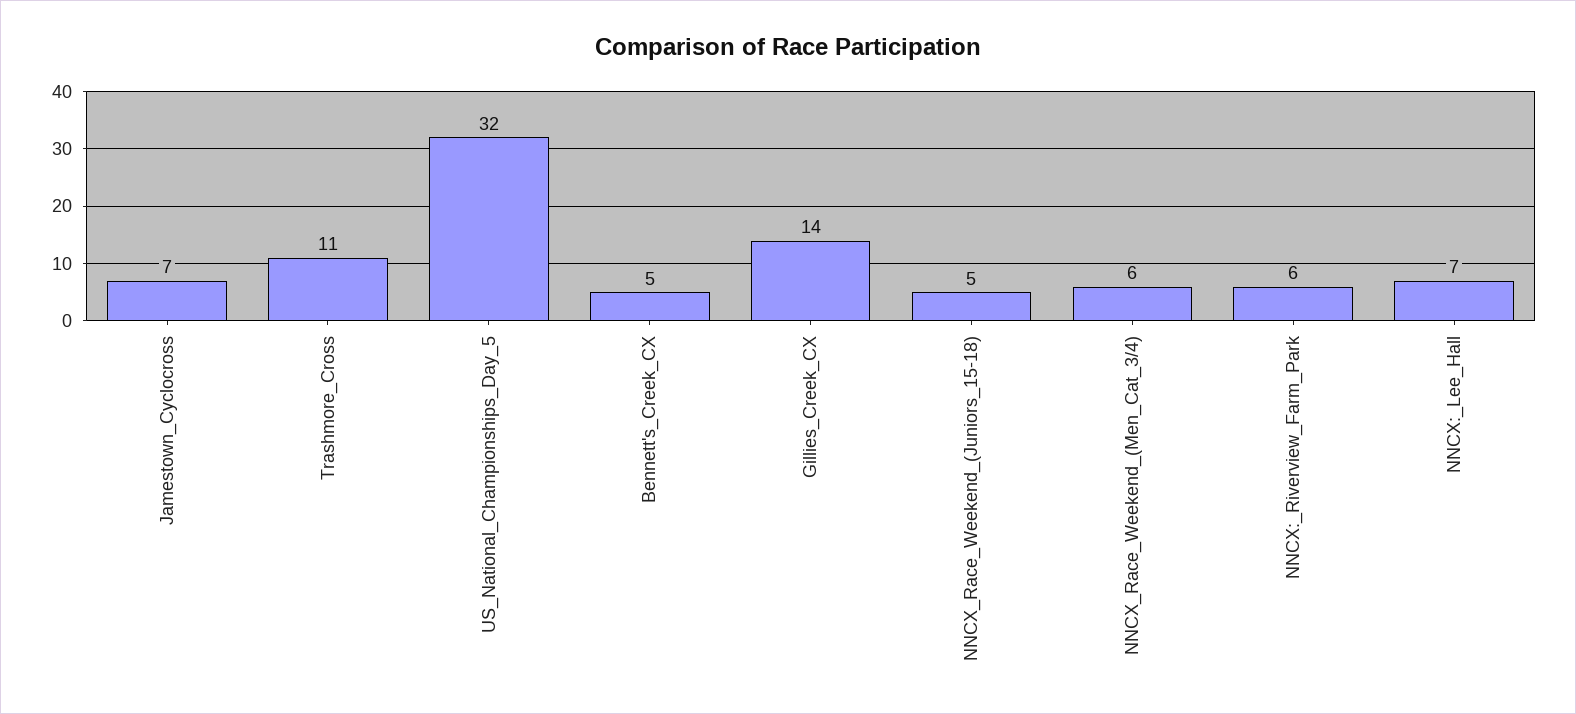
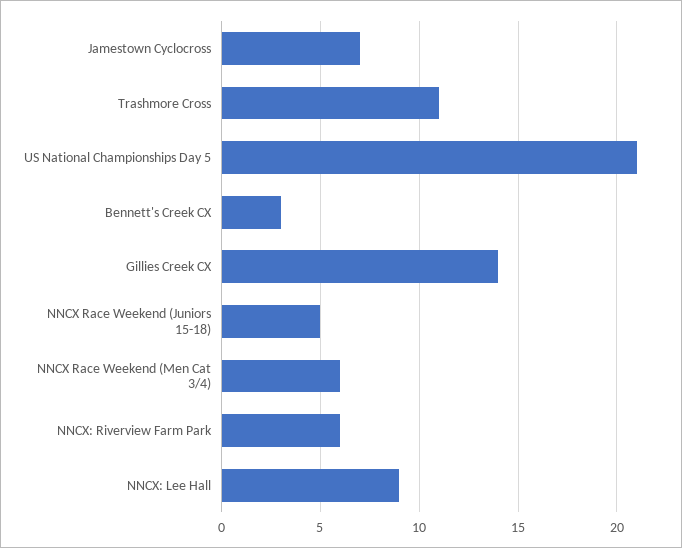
  {
    "Jamestown_Cyclocross": 7,
    "Trashmore_Cross": 11,
-   "US_National_Championships_Day_5": 32,
+   "US_National_Championships_Day_5": 21,
-   "Bennett's_Creek_CX": 5,
+   "Bennett's_Creek_CX": 3,
    "Gillies_Creek_CX": 14,
    "NNCX_Race_Weekend_(Juniors_15-18)": 5,
    "NNCX_Race_Weekend_(Men_Cat_3/4)": 6,
    "NNCX:_Riverview_Farm_Park": 6,
-   "NNCX:_Lee_Hall": 7
+   "NNCX:_Lee_Hall": 9
  }

